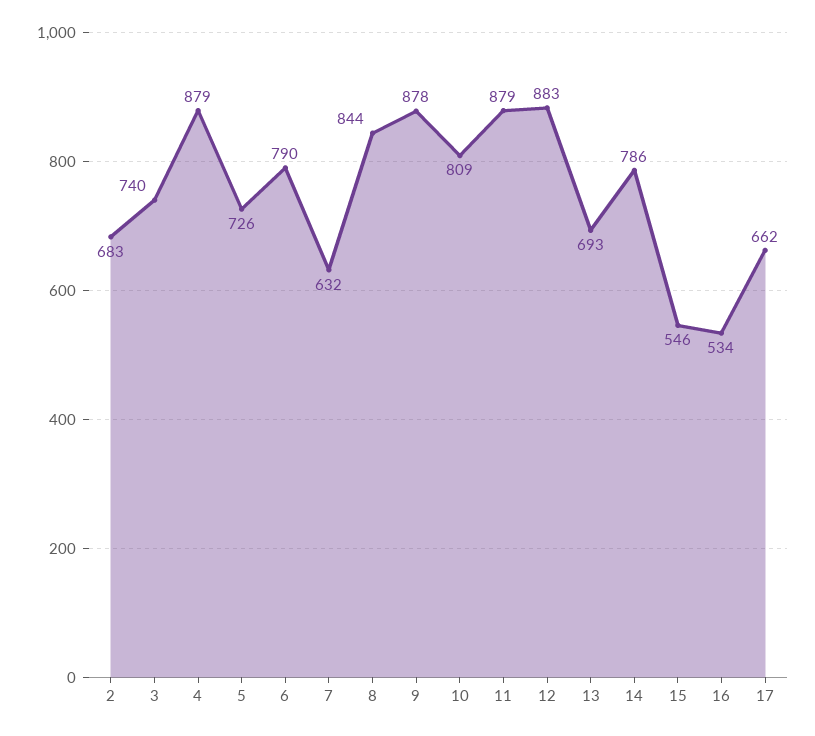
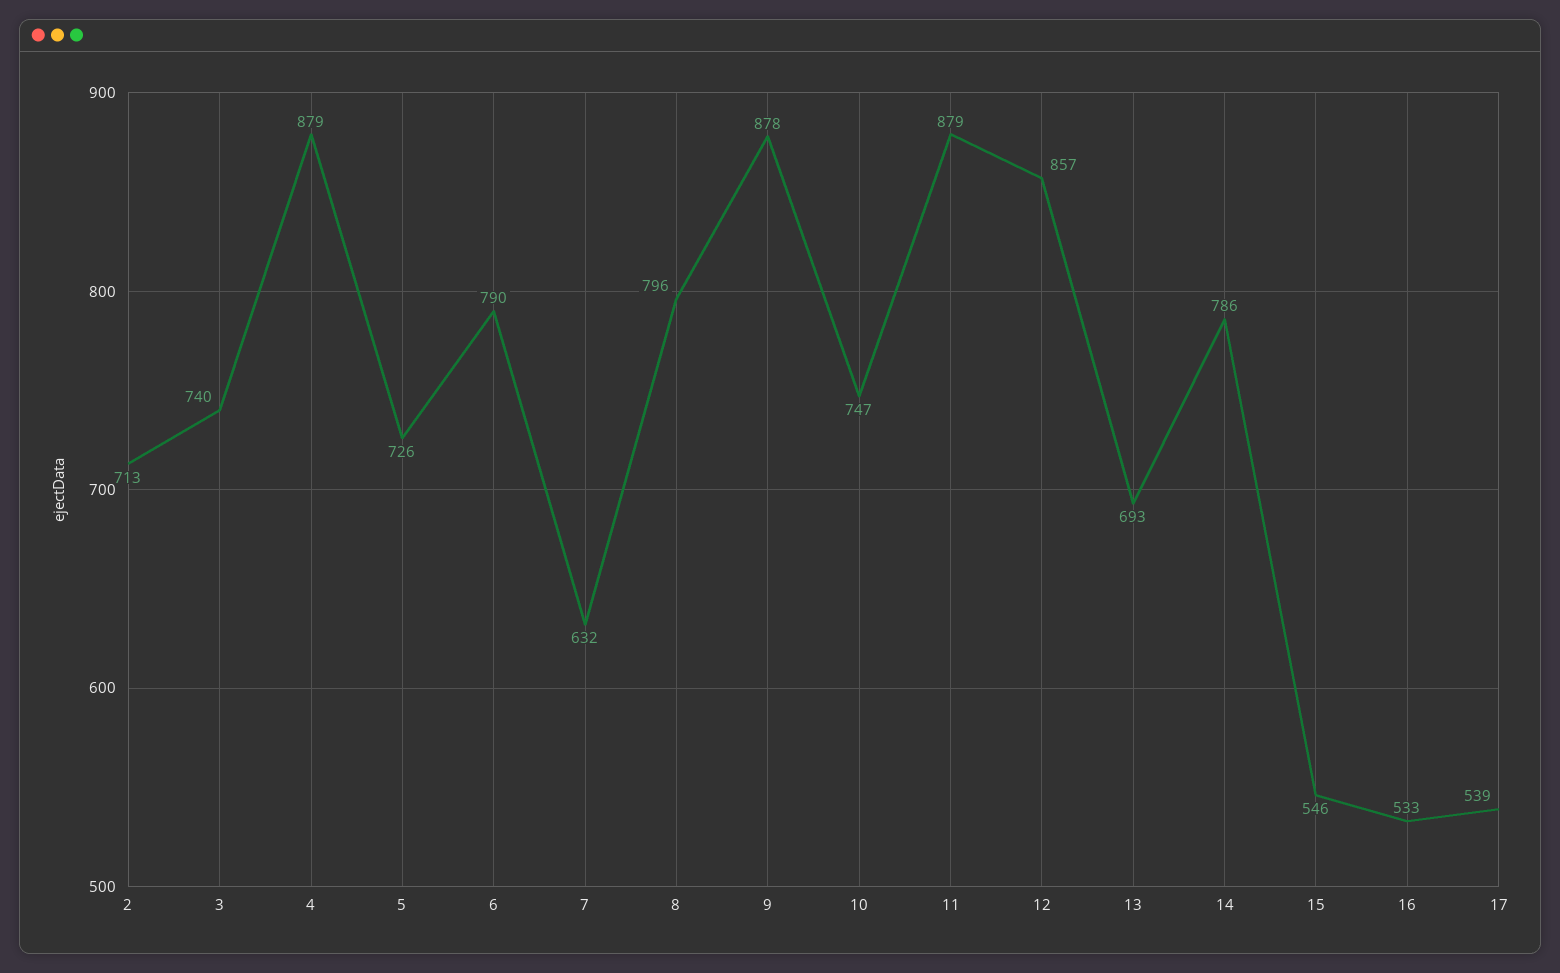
  {
-   "2": 683,
+   "2": 713,
    "3": 740,
    "4": 879,
    "5": 726,
    "6": 790,
    "7": 632,
-   "8": 844,
+   "8": 796,
    "9": 878,
-   "10": 809,
+   "10": 747,
    "11": 879,
-   "12": 883,
+   "12": 857,
    "13": 693,
    "14": 786,
    "15": 546,
-   "16": 534,
+   "16": 533,
-   "17": 662
+   "17": 539
  }

